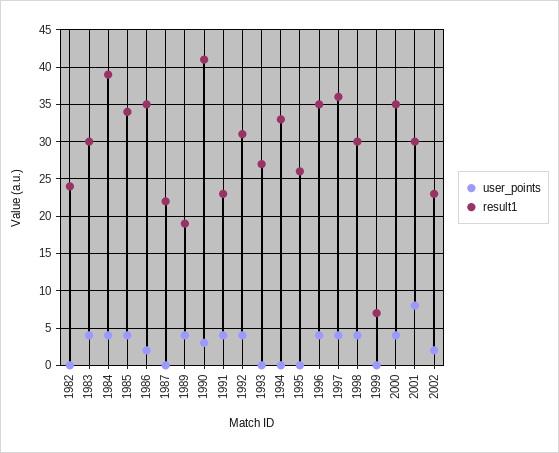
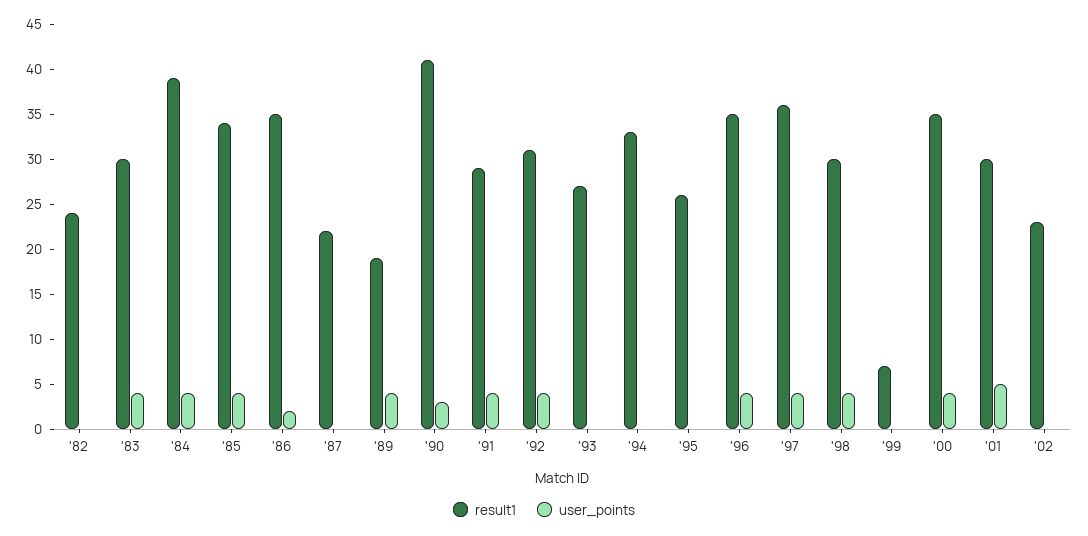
  {
    "user_points": {
      "1982": 0,
      "1983": 4,
      "1984": 4,
      "1985": 4,
      "1986": 2,
      "1987": 0,
      "1989": 4,
      "1990": 3,
      "1991": 4,
      "1992": 4,
      "1993": 0,
      "1994": 0,
      "1995": 0,
      "1996": 4,
      "1997": 4,
      "1998": 4,
      "1999": 0,
      "2000": 4,
-     "2001": 8,
+     "2001": 5,
-     "2002": 2
+     "2002": 0
    },
    "result1": {
      "1982": 24,
      "1983": 30,
      "1984": 39,
      "1985": 34,
      "1986": 35,
      "1987": 22,
      "1989": 19,
      "1990": 41,
-     "1991": 23,
+     "1991": 29,
      "1992": 31,
      "1993": 27,
      "1994": 33,
      "1995": 26,
      "1996": 35,
      "1997": 36,
      "1998": 30,
      "1999": 7,
      "2000": 35,
      "2001": 30,
      "2002": 23
    }
  }

